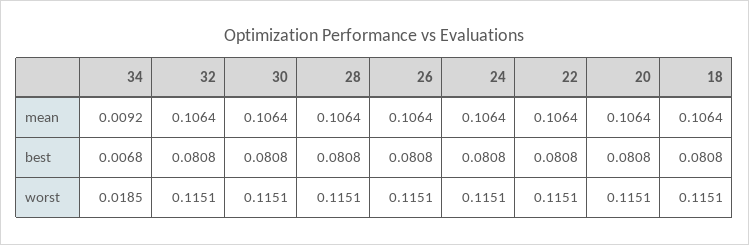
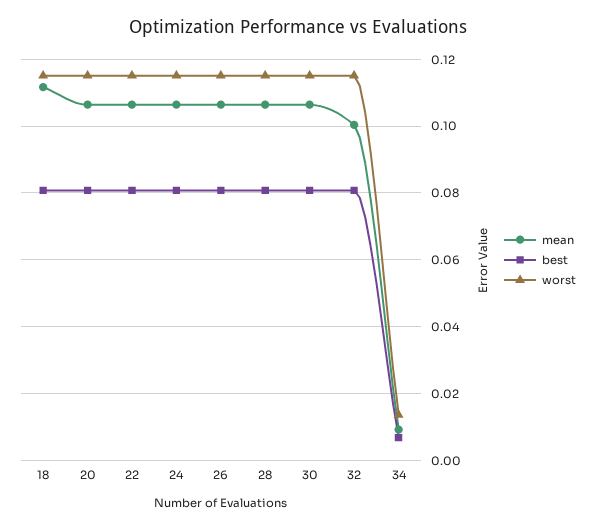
  {
    "mean": {
      "34": 0.0092,
-     "32": 0.1064,
+     "32": 0.1,
      "30": 0.1064,
      "28": 0.1064,
      "26": 0.1064,
      "24": 0.1064,
      "22": 0.1064,
      "20": 0.1064,
-     "18": 0.1064
+     "18": 0.112
    },
    "best": {
      "34": 0.0068,
      "32": 0.0808,
      "30": 0.0808,
      "28": 0.0808,
      "26": 0.0808,
      "24": 0.0808,
      "22": 0.0808,
      "20": 0.0808,
      "18": 0.0808
    },
    "worst": {
-     "34": 0.0185,
+     "34": 0.014,
      "32": 0.1151,
      "30": 0.1151,
      "28": 0.1151,
      "26": 0.1151,
      "24": 0.1151,
      "22": 0.1151,
      "20": 0.1151,
      "18": 0.1151
    }
  }

